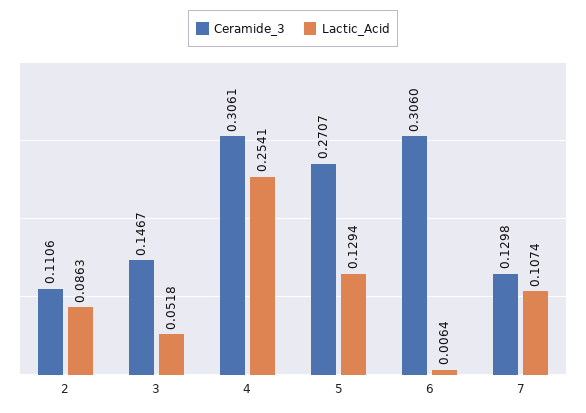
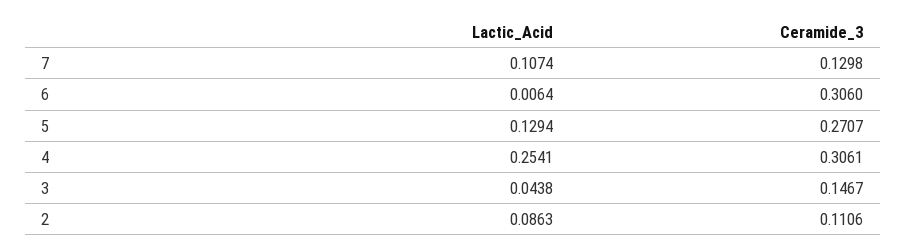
  {
    "Ceramide_3": {
      "2": 0.1106,
      "3": 0.1467,
      "4": 0.3061,
      "5": 0.2707,
      "6": 0.306,
      "7": 0.1298
    },
    "Lactic_Acid": {
      "2": 0.0863,
-     "3": 0.0518,
+     "3": 0.0438,
      "4": 0.2541,
      "5": 0.1294,
      "6": 0.0064,
      "7": 0.1074
    }
  }

